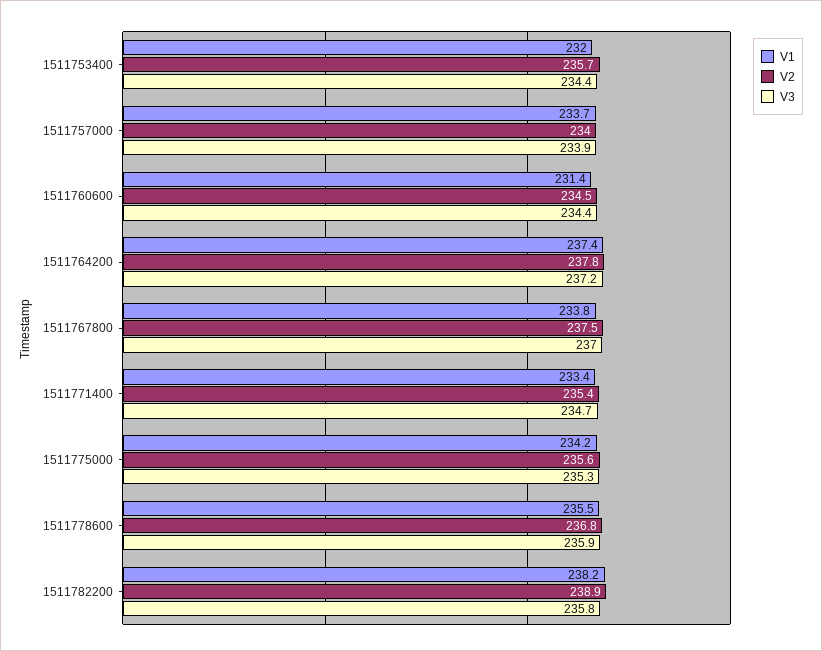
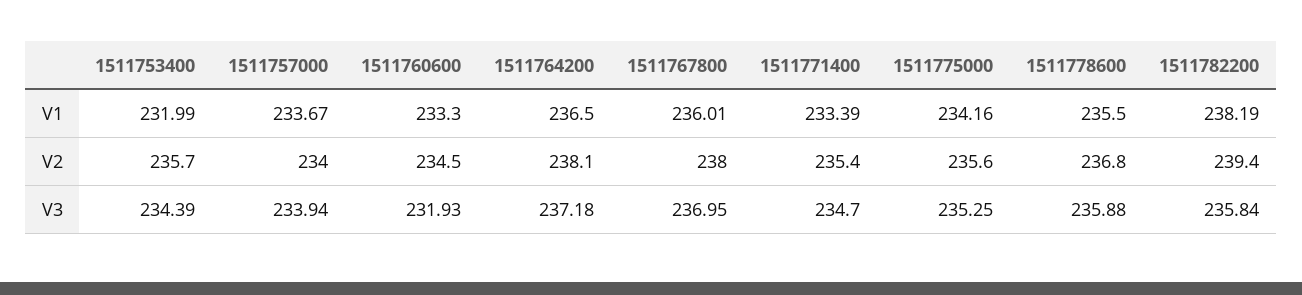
  {
    "V1": {
      "1511753400": 231.99,
      "1511757000": 233.67,
-     "1511760600": 231.4,
+     "1511760600": 233.3,
-     "1511764200": 237.4,
+     "1511764200": 236.5,
-     "1511767800": 233.8,
+     "1511767800": 236.01,
      "1511771400": 233.39,
      "1511775000": 234.16,
      "1511778600": 235.5,
      "1511782200": 238.19
    },
    "V2": {
      "1511753400": 235.7,
      "1511757000": 234,
      "1511760600": 234.5,
-     "1511764200": 237.8,
+     "1511764200": 238.1,
-     "1511767800": 237.5,
+     "1511767800": 238,
      "1511771400": 235.4,
      "1511775000": 235.6,
      "1511778600": 236.8,
-     "1511782200": 238.9
+     "1511782200": 239.4
    },
    "V3": {
      "1511753400": 234.39,
      "1511757000": 233.94,
-     "1511760600": 234.4,
+     "1511760600": 231.93,
      "1511764200": 237.18,
      "1511767800": 236.95,
      "1511771400": 234.7,
      "1511775000": 235.25,
      "1511778600": 235.88,
      "1511782200": 235.84
    }
  }

